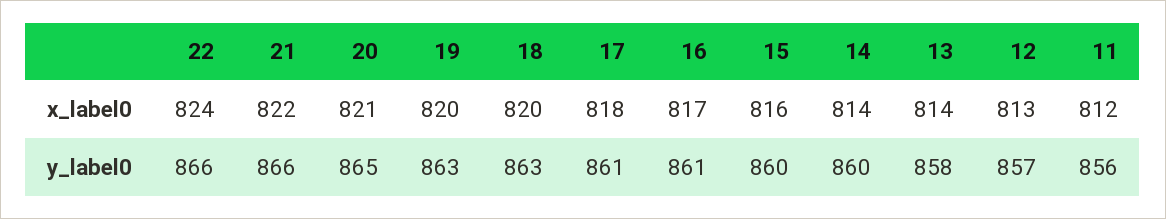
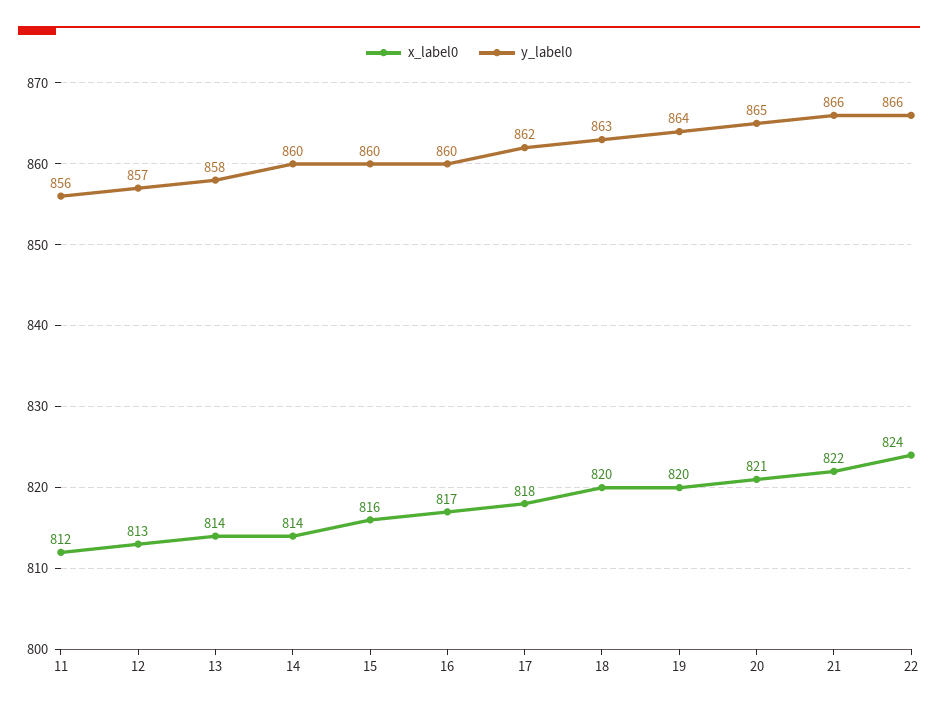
  {
    "x_label0": {
      "22": 824,
      "21": 822,
      "20": 821,
      "19": 820,
      "18": 820,
      "17": 818,
      "16": 817,
      "15": 816,
      "14": 814,
      "13": 814,
      "12": 813,
      "11": 812
    },
    "y_label0": {
      "22": 866,
      "21": 866,
      "20": 865,
-     "19": 863,
+     "19": 864,
      "18": 863,
-     "17": 861,
+     "17": 862,
-     "16": 861,
+     "16": 860,
      "15": 860,
      "14": 860,
      "13": 858,
      "12": 857,
      "11": 856
    }
  }

